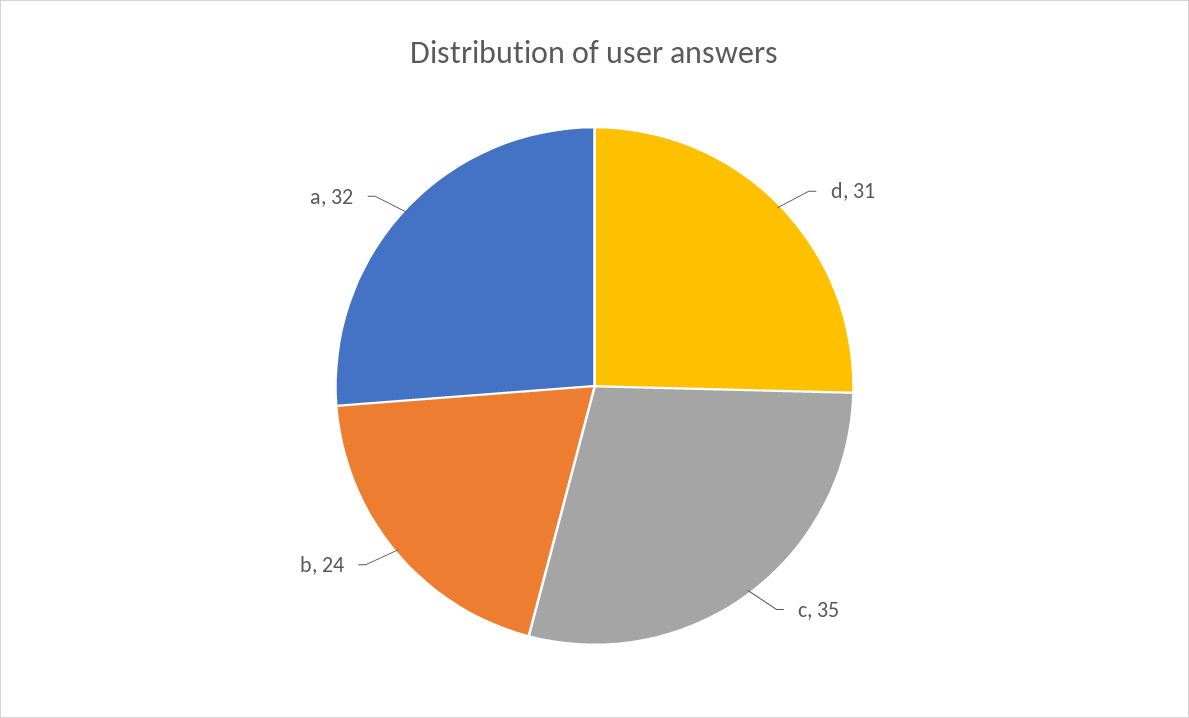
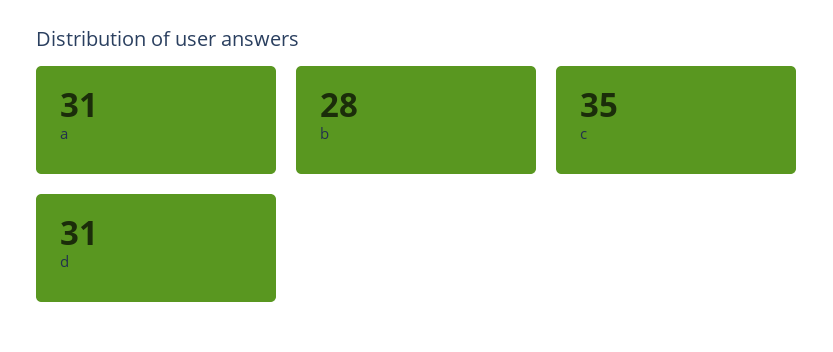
  {
    "d": 31,
    "c": 35,
-   "b": 24,
+   "b": 28,
-   "a": 32
+   "a": 31
  }

